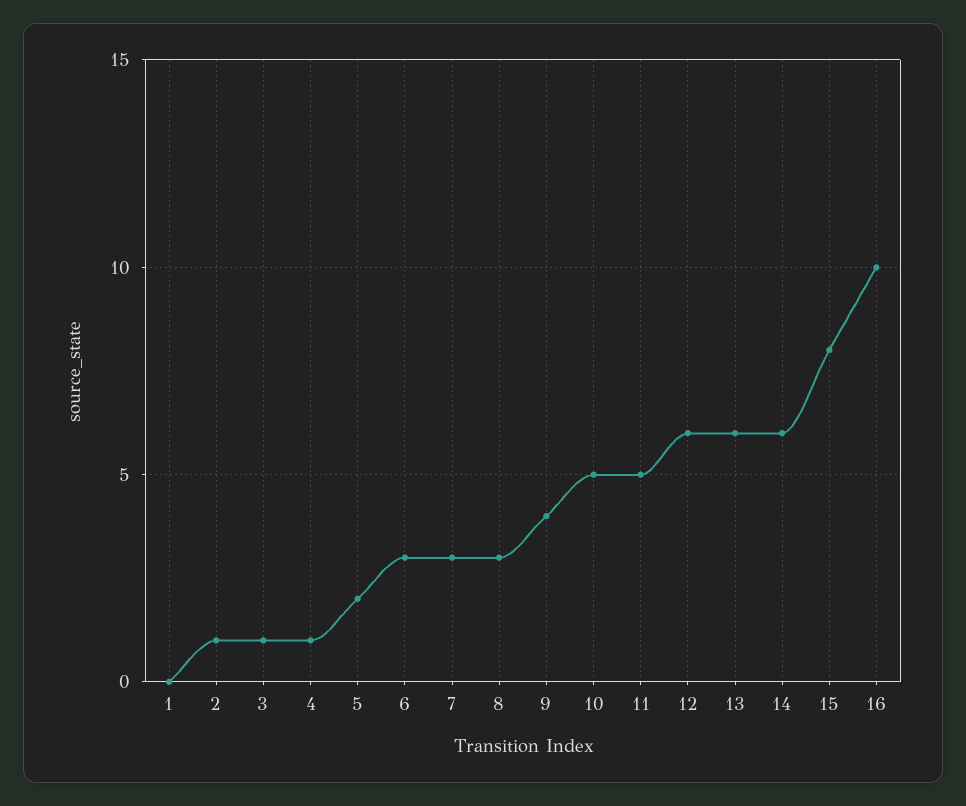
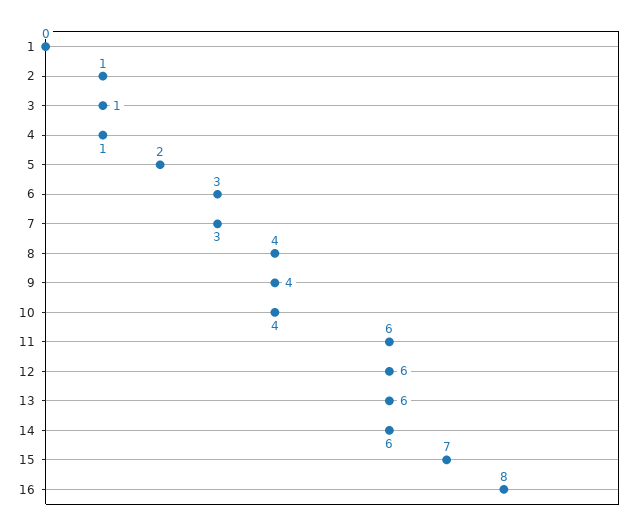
  {
    "1": 0,
    "2": 1,
    "3": 1,
    "4": 1,
    "5": 2,
    "6": 3,
    "7": 3,
-   "8": 3,
+   "8": 4,
    "9": 4,
-   "10": 5,
+   "10": 4,
-   "11": 5,
+   "11": 6,
    "12": 6,
    "13": 6,
    "14": 6,
-   "15": 8,
+   "15": 7,
-   "16": 10
+   "16": 8
  }

